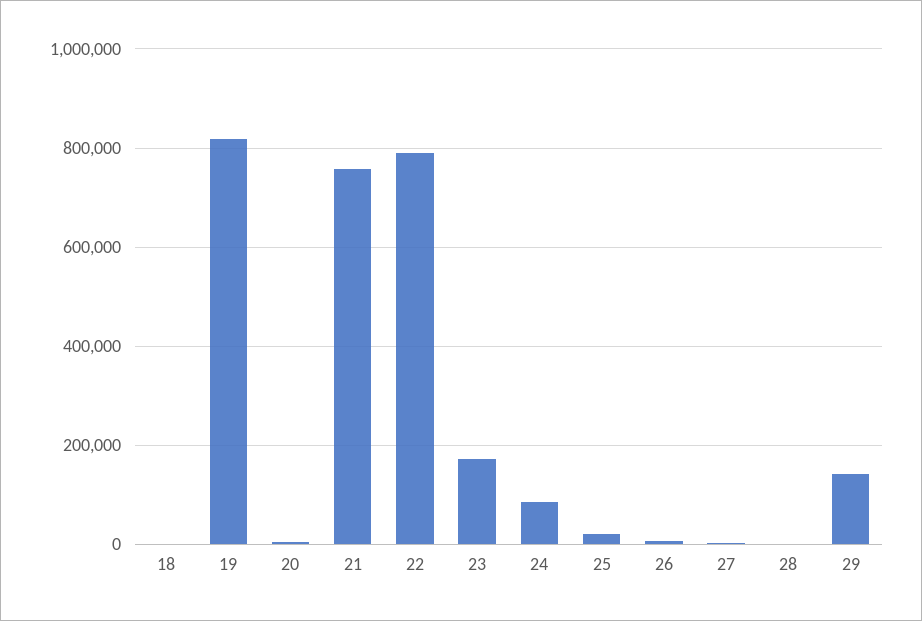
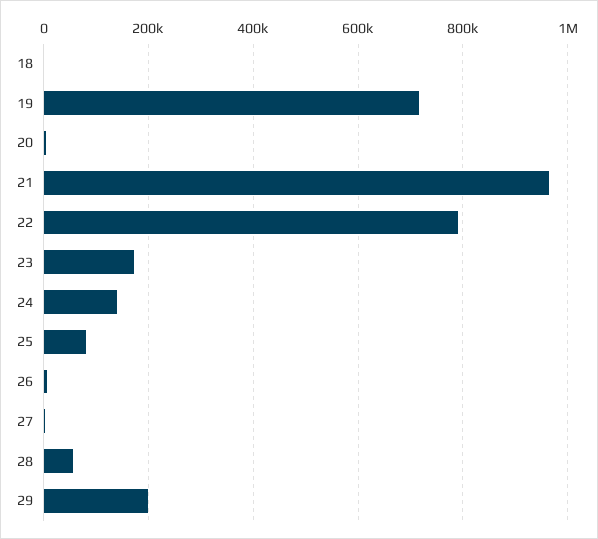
  {
    "18": 0,
-   "19": 820000,
+   "19": 720000,
    "20": 0,
-   "21": 760000,
+   "21": 960000,
    "22": 800000,
    "23": 180000,
-   "24": 80000,
+   "24": 140000,
-   "25": 20000,
+   "25": 80000,
    "26": 0,
    "27": 0,
-   "28": 0,
+   "28": 60000,
-   "29": 140000
+   "29": 200000
  }

